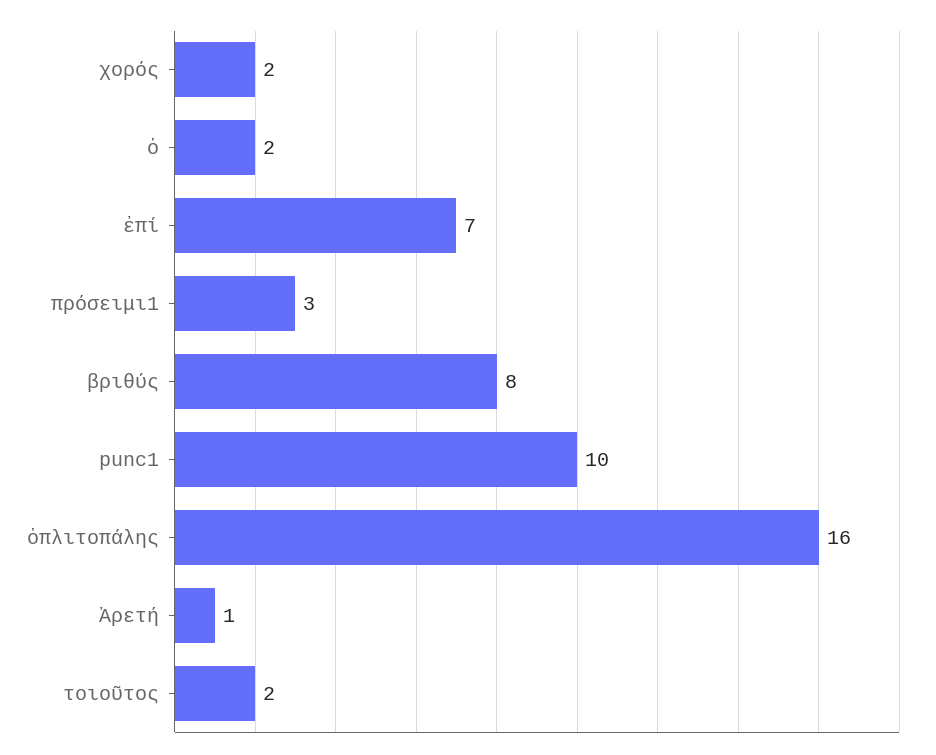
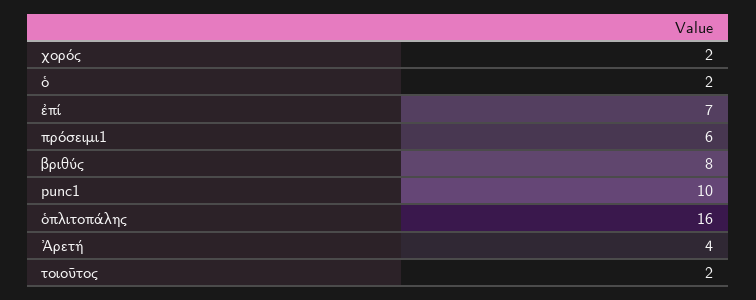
  {
    "χορός": 2,
    "ὁ": 2,
    "ἐπί": 7,
-   "πρόσειμι1": 3,
+   "πρόσειμι1": 6,
    "βριθύς": 8,
    "punc1": 10,
    "ὁπλιτοπάλης": 16,
-   "Ἀρετή": 1,
+   "Ἀρετή": 4,
    "τοιοῦτος": 2
  }

